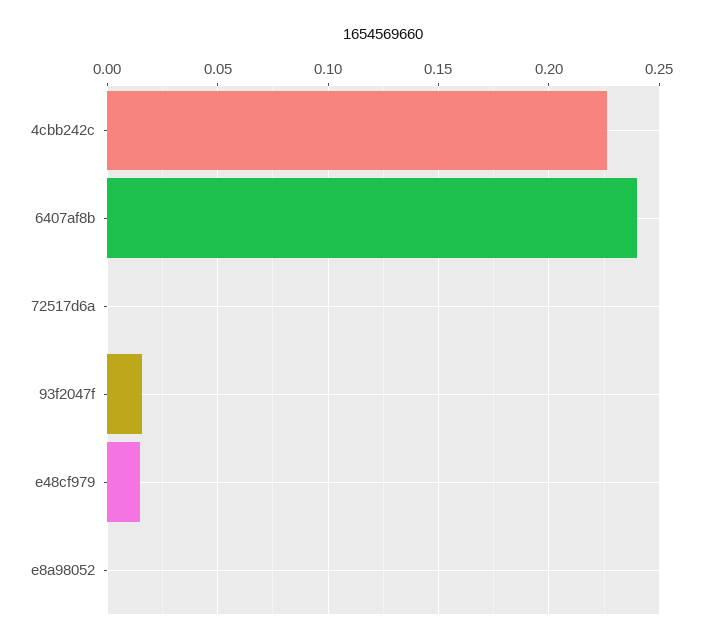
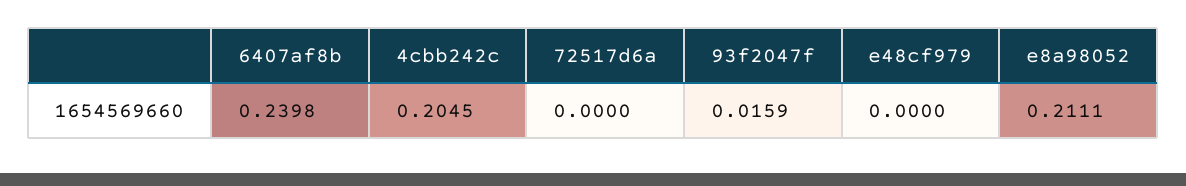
  {
-   "4cbb242c": 0.225,
+   "4cbb242c": 0.2045,
    "6407af8b": 0.2398,
    "72517d6a": 0,
    "93f2047f": 0.0159,
-   "e48cf979": 0.015,
+   "e48cf979": 0,
-   "e8a98052": 0
+   "e8a98052": 0.2111
  }

